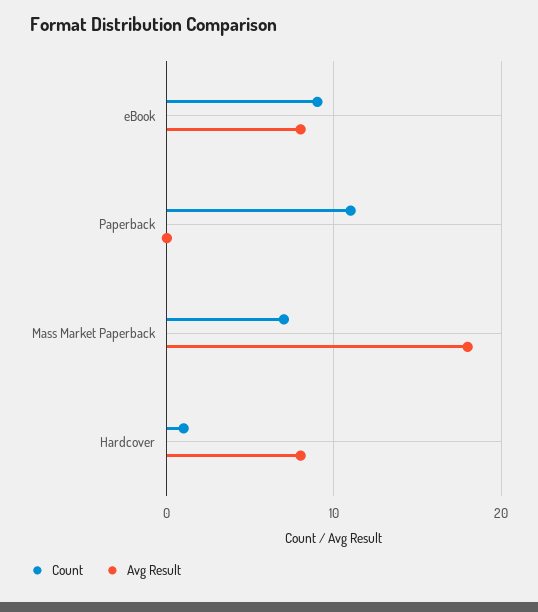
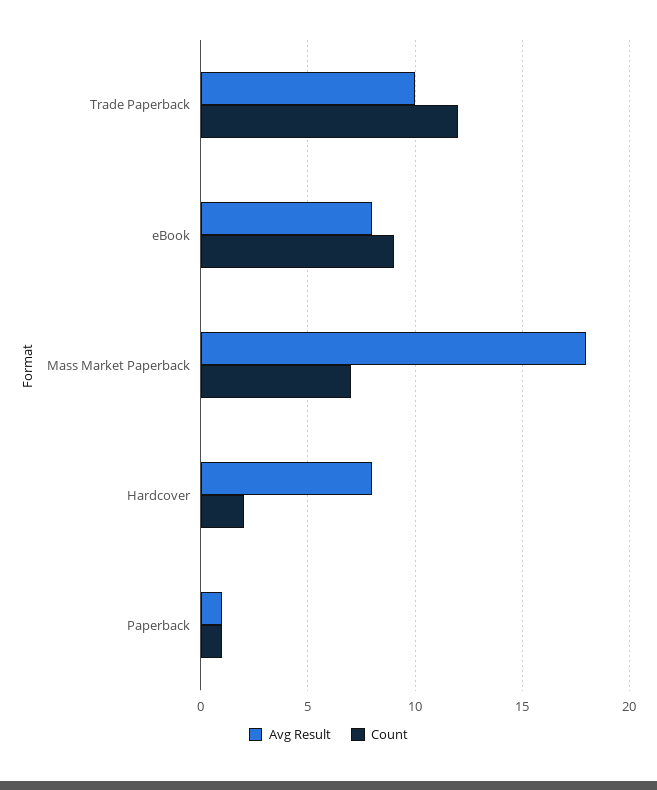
  {
    "Count": {
      "eBook": 9,
-     "Paperback": 11,
+     "Paperback": 1,
      "Mass Market Paperback": 7,
-     "Hardcover": 1
+     "Hardcover": 2,
+     "Trade Paperback": 12
    },
    "Avg Result": {
      "eBook": 8,
-     "Paperback": 0,
+     "Paperback": 1,
      "Mass Market Paperback": 18,
-     "Hardcover": 8
+     "Hardcover": 8,
+     "Trade Paperback": 10
    }
  }

